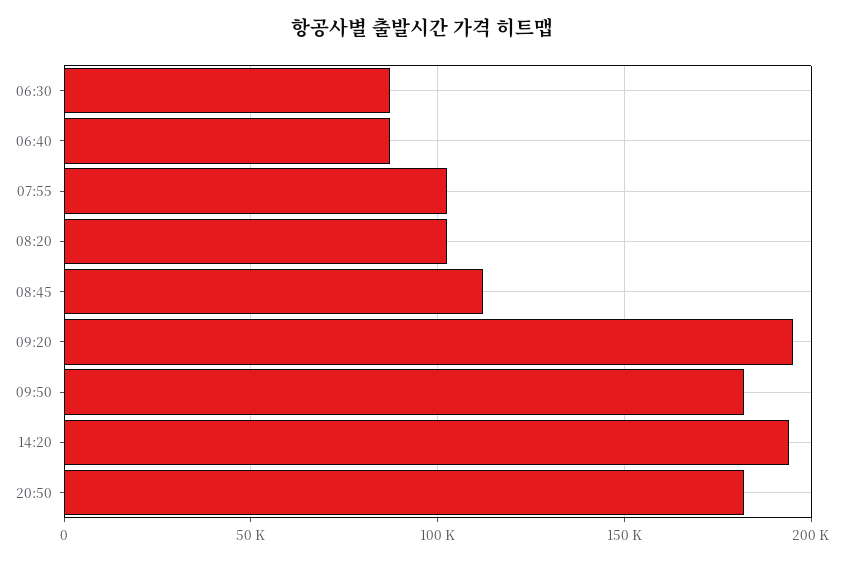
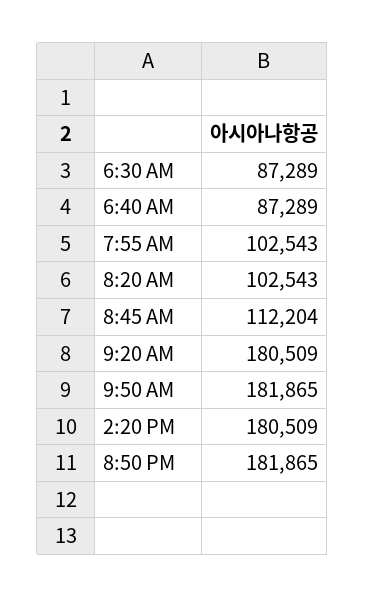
  {
    "06:30": 87289,
    "06:40": 87289,
    "07:55": 102543,
    "08:20": 102543,
    "08:45": 112204,
-   "09:20": 195000,
+   "09:20": 180509,
    "09:50": 181865,
-   "14:20": 195000,
+   "14:20": 180509,
    "20:50": 181865
  }

